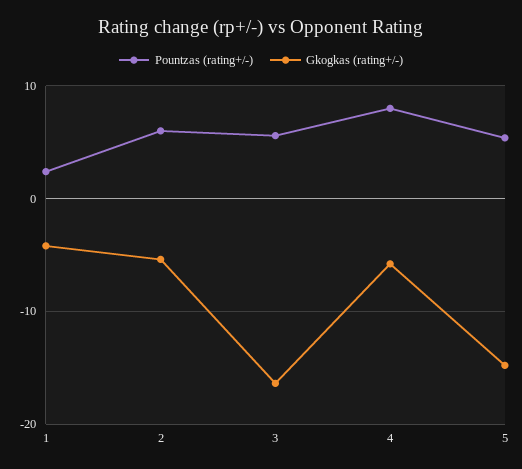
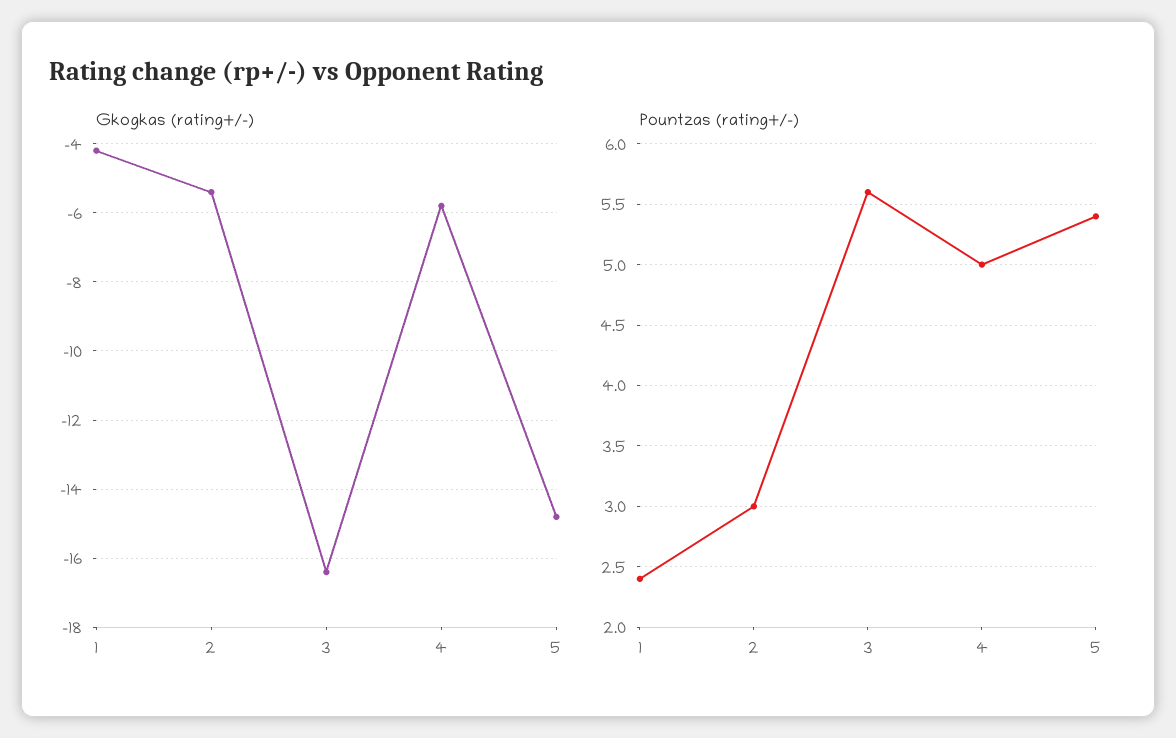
  {
    "Pountzas (rating+/-)": {
      "1": 2.4,
-     "2": 6,
+     "2": 3,
      "3": 5.6,
-     "4": 8,
+     "4": 5,
      "5": 5.4
    },
    "Gkogkas (rating+/-)": {
      "1": -4,
      "2": -5.5,
      "3": -16.5,
      "4": -6,
      "5": -15
    }
  }

